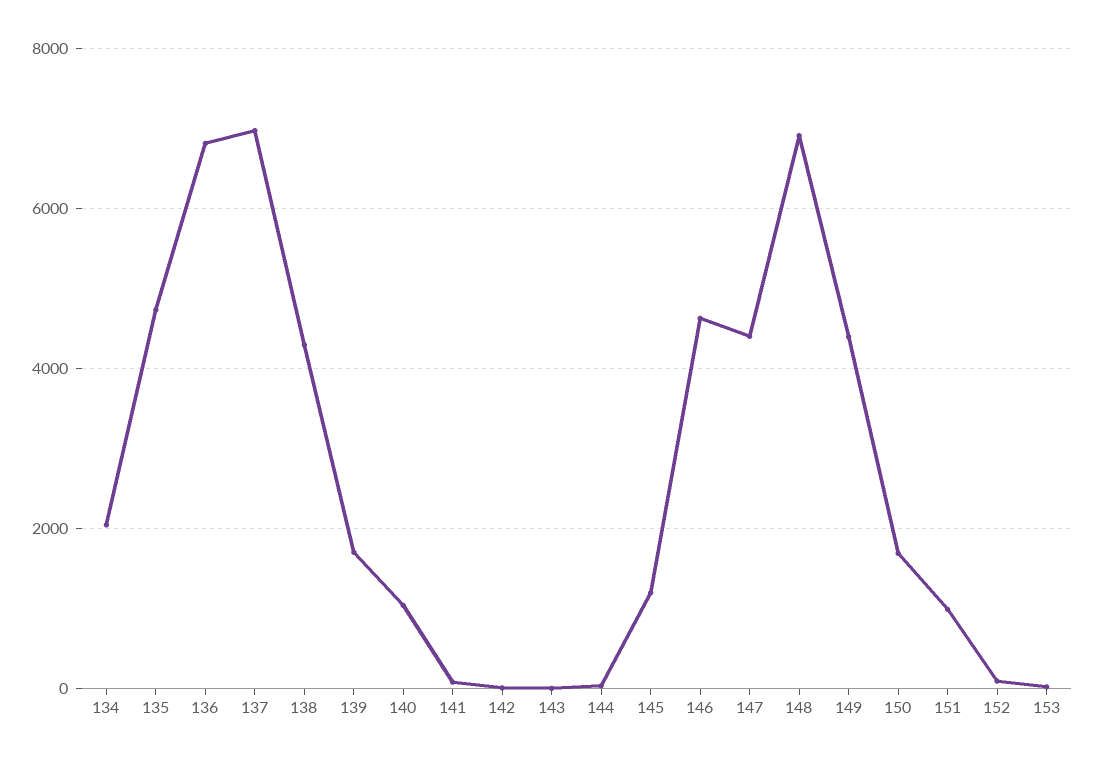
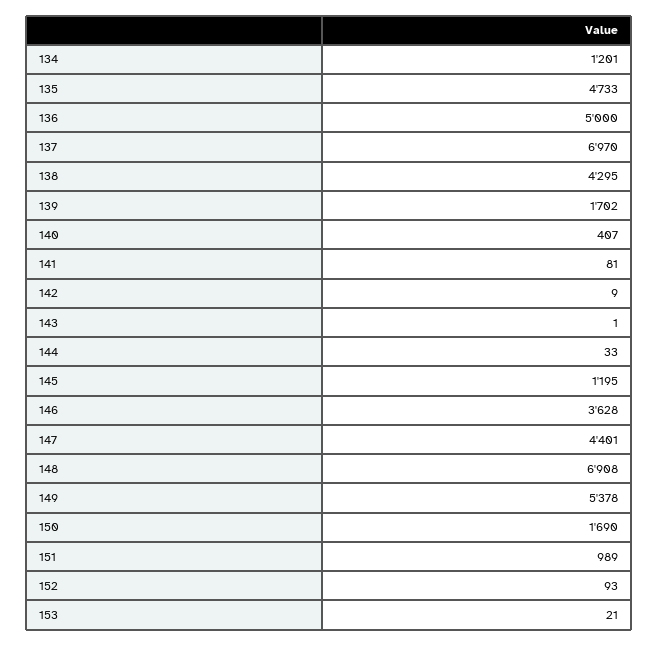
  {
-   "134": 2000,
+   "134": 1201,
    "135": 4733,
-   "136": 6800,
+   "136": 5000,
    "137": 6970,
    "138": 4295,
    "139": 1702,
-   "140": 1000,
+   "140": 407,
    "141": 81,
    "142": 9,
    "143": 1,
    "144": 33,
    "145": 1195,
-   "146": 4600,
+   "146": 3628,
    "147": 4401,
    "148": 6908,
-   "149": 4400,
+   "149": 5378,
    "150": 1690,
    "151": 989,
    "152": 93,
    "153": 21
  }

